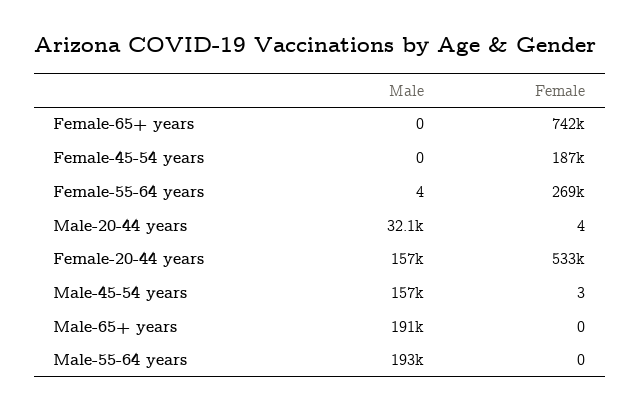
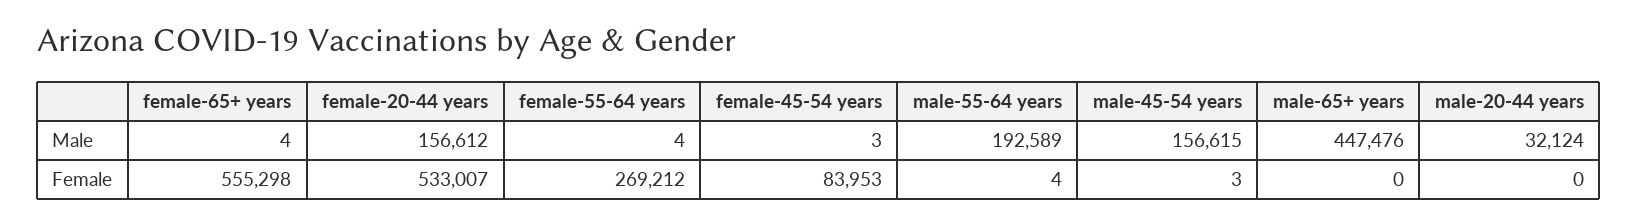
  {
    "Male": {
-     "Female-65+ years": 0,
+     "Female-65+ years": 4,
-     "Female-45-54 years": 0,
+     "Female-45-54 years": 3,
      "Female-55-64 years": 4,
      "Male-20-44 years": 32124,
      "Female-20-44 years": 156612,
      "Male-45-54 years": 156615,
-     "Male-65+ years": 191000,
+     "Male-65+ years": 447476,
      "Male-55-64 years": 192589
    },
    "Female": {
-     "Female-65+ years": 742000,
+     "Female-65+ years": 555298,
-     "Female-45-54 years": 187000,
+     "Female-45-54 years": 83953,
      "Female-55-64 years": 269212,
-     "Male-20-44 years": 4,
+     "Male-20-44 years": 0,
      "Female-20-44 years": 533007,
      "Male-45-54 years": 3,
      "Male-65+ years": 0,
-     "Male-55-64 years": 0
+     "Male-55-64 years": 4
    }
  }

